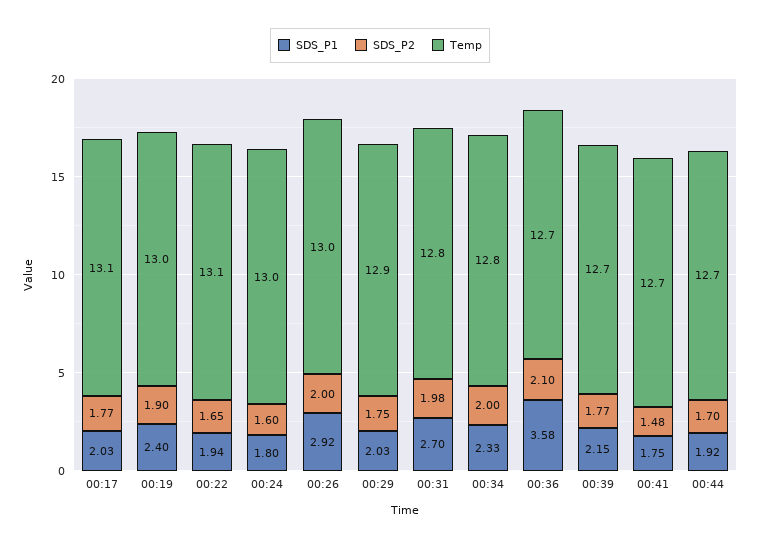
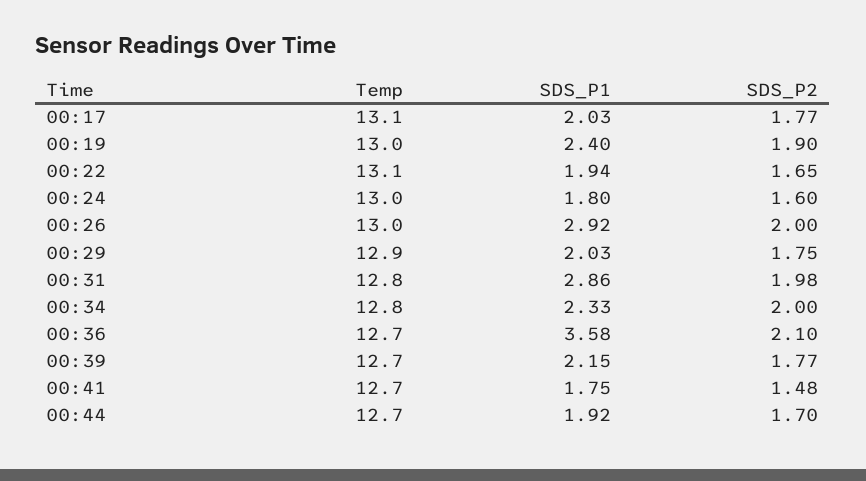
  {
    "SDS_P1": {
      "00:17": 2.03,
      "00:19": 2.4,
      "00:22": 1.94,
      "00:24": 1.8,
      "00:26": 2.92,
      "00:29": 2.03,
-     "00:31": 2.7,
+     "00:31": 2.86,
      "00:34": 2.33,
      "00:36": 3.58,
      "00:39": 2.15,
      "00:41": 1.75,
      "00:44": 1.92
    },
    "SDS_P2": {
      "00:17": 1.77,
      "00:19": 1.9,
      "00:22": 1.65,
      "00:24": 1.6,
      "00:26": 2,
      "00:29": 1.75,
      "00:31": 1.98,
      "00:34": 2,
      "00:36": 2.1,
      "00:39": 1.77,
      "00:41": 1.48,
      "00:44": 1.7
    },
    "Temp": {
      "00:17": 13.1,
      "00:19": 13,
      "00:22": 13.1,
      "00:24": 13,
      "00:26": 13,
      "00:29": 12.9,
      "00:31": 12.8,
      "00:34": 12.8,
      "00:36": 12.7,
      "00:39": 12.7,
      "00:41": 12.7,
      "00:44": 12.7
    }
  }

